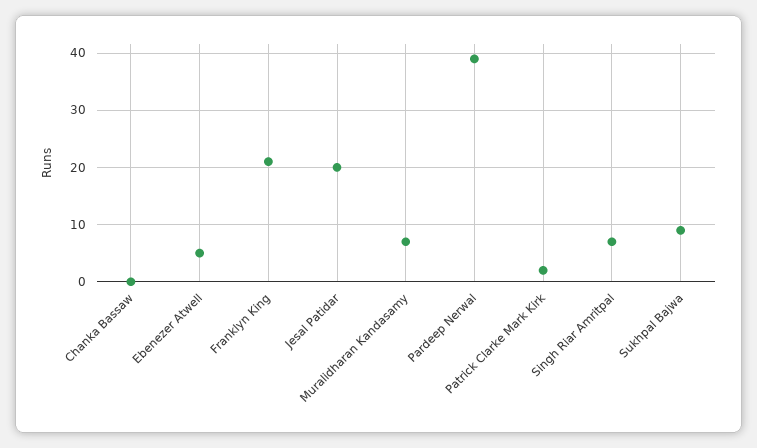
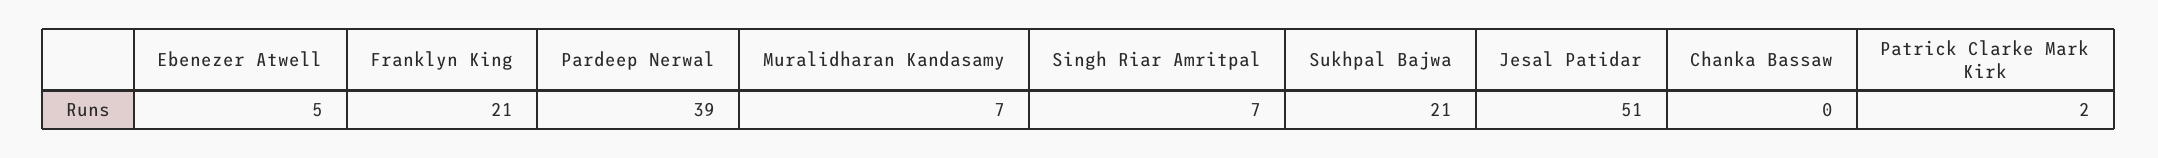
  {
    "Chanka Bassaw": 0,
    "Ebenezer Atwell": 5,
    "Franklyn King": 21,
-   "Jesal Patidar": 20,
+   "Jesal Patidar": 51,
    "Muralidharan Kandasamy": 7,
    "Pardeep Nerwal": 39,
    "Patrick Clarke Mark Kirk": 2,
    "Singh Riar Amritpal": 7,
-   "Sukhpal Bajwa": 10
+   "Sukhpal Bajwa": 21
  }

